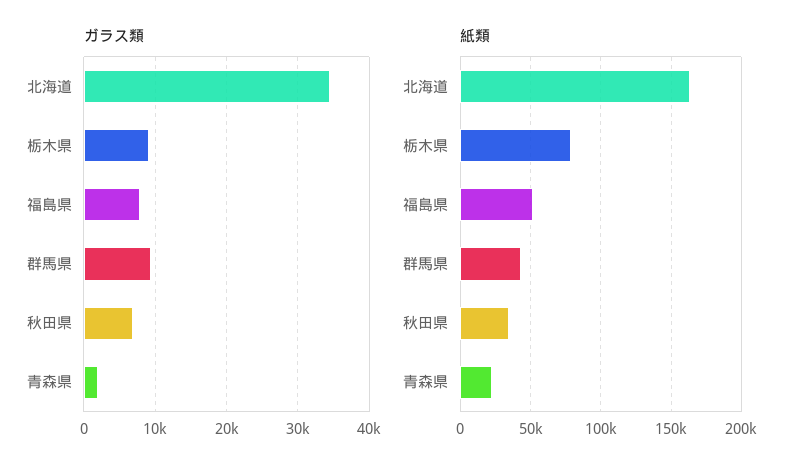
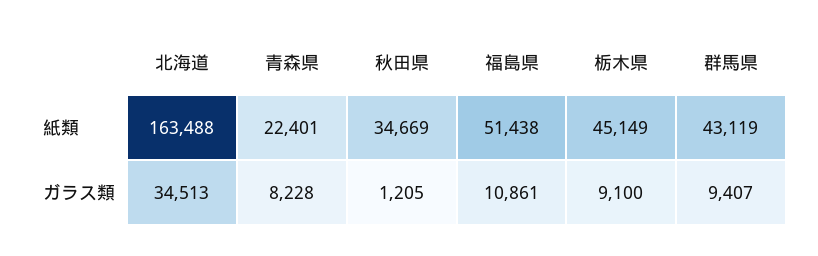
  {
    "ガラス類": {
      "北海道": 34513,
      "栃木県": 9100,
-     "福島県": 8000,
+     "福島県": 10861,
      "群馬県": 9407,
-     "秋田県": 7000,
+     "秋田県": 1205,
-     "青森県": 2000
+     "青森県": 8228
    },
    "紙類": {
      "北海道": 163488,
-     "栃木県": 80000,
+     "栃木県": 45149,
      "福島県": 51438,
      "群馬県": 43119,
      "秋田県": 34669,
      "青森県": 22401
    }
  }

